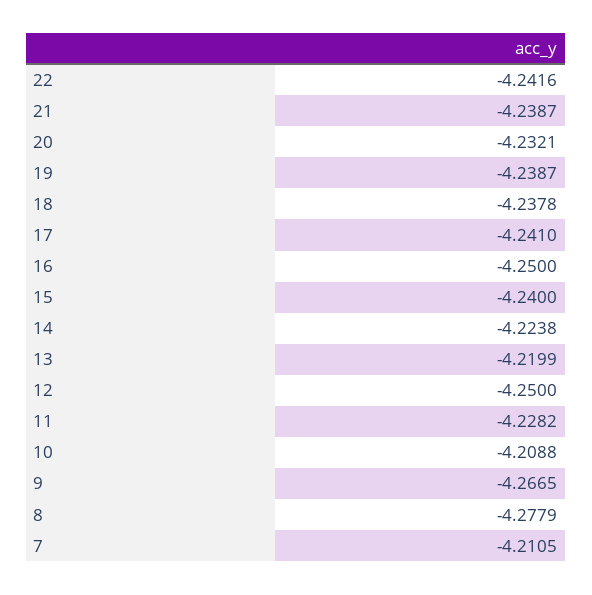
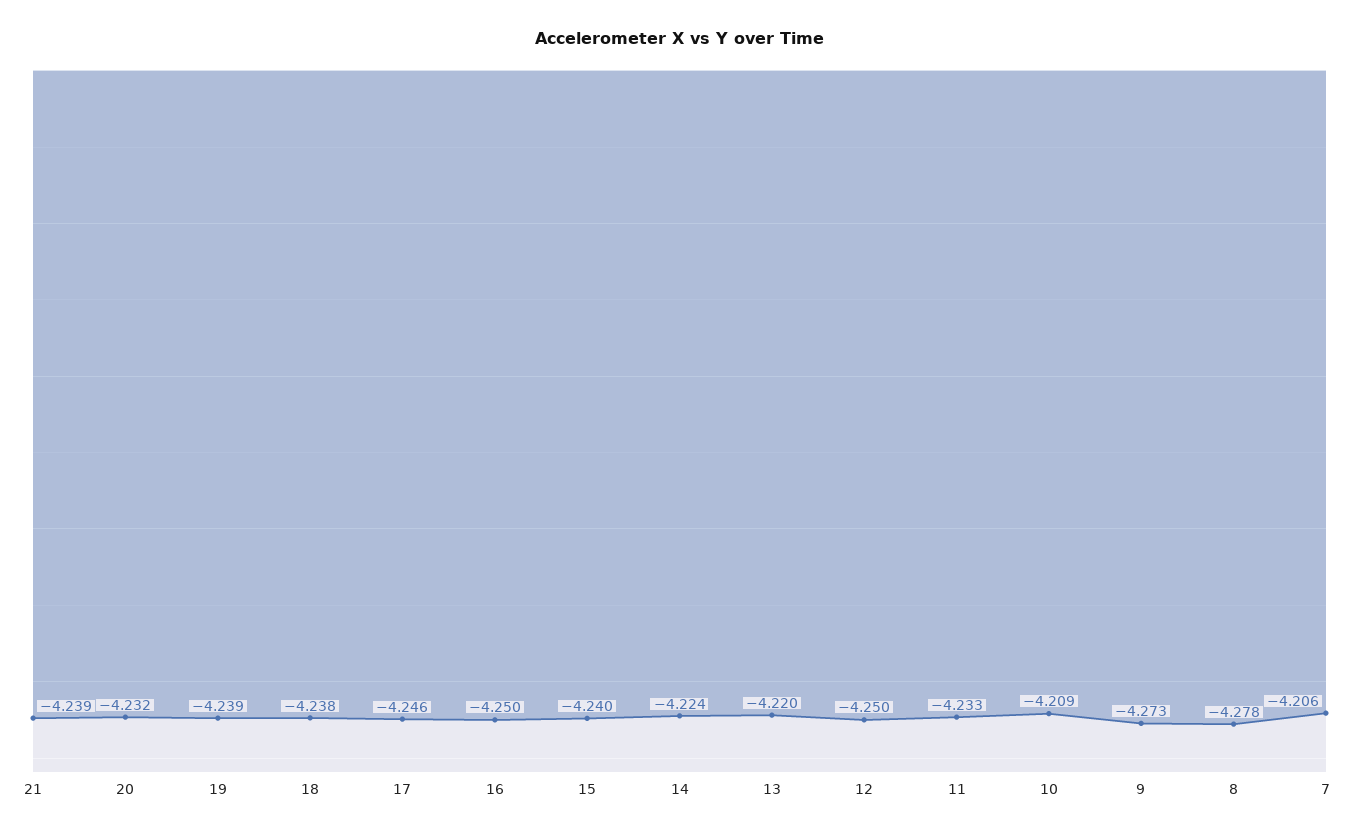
  {
-   "22": -4.2416,
    "21": -4.2387,
    "20": -4.2321,
    "19": -4.2387,
    "18": -4.2378,
-   "17": -4.241,
+   "17": -4.246,
    "16": -4.25,
    "15": -4.24,
    "14": -4.2238,
    "13": -4.2199,
    "12": -4.25,
-   "11": -4.2282,
+   "11": -4.233,
    "10": -4.2088,
-   "9": -4.2665,
+   "9": -4.273,
    "8": -4.2779,
-   "7": -4.2105
+   "7": -4.206
  }

